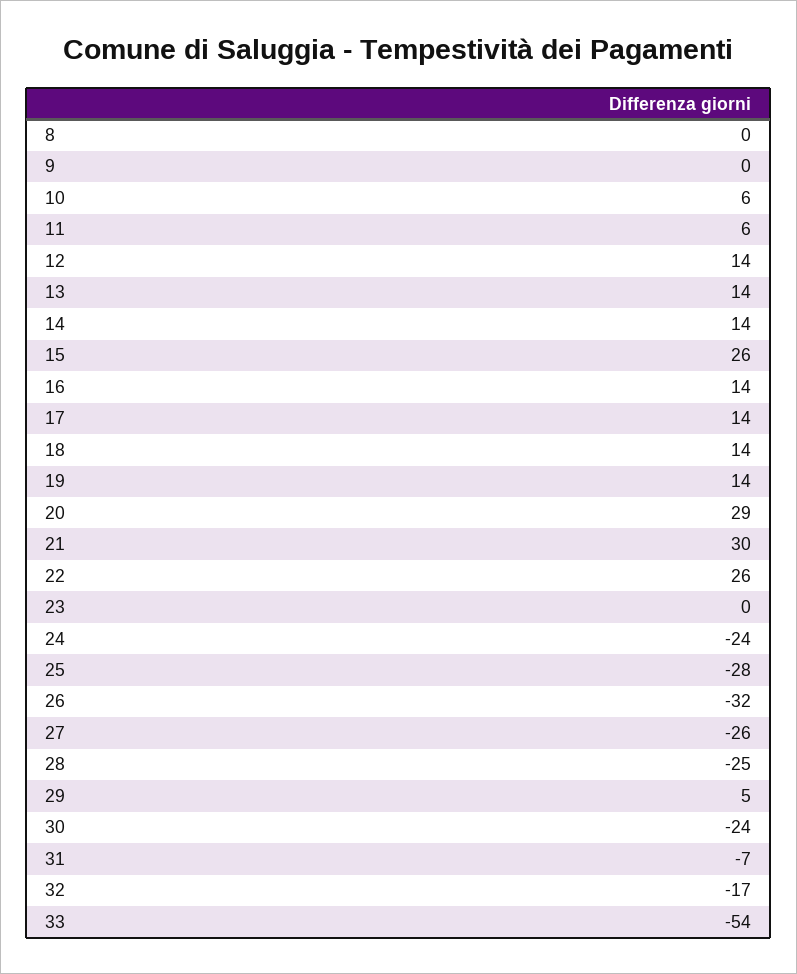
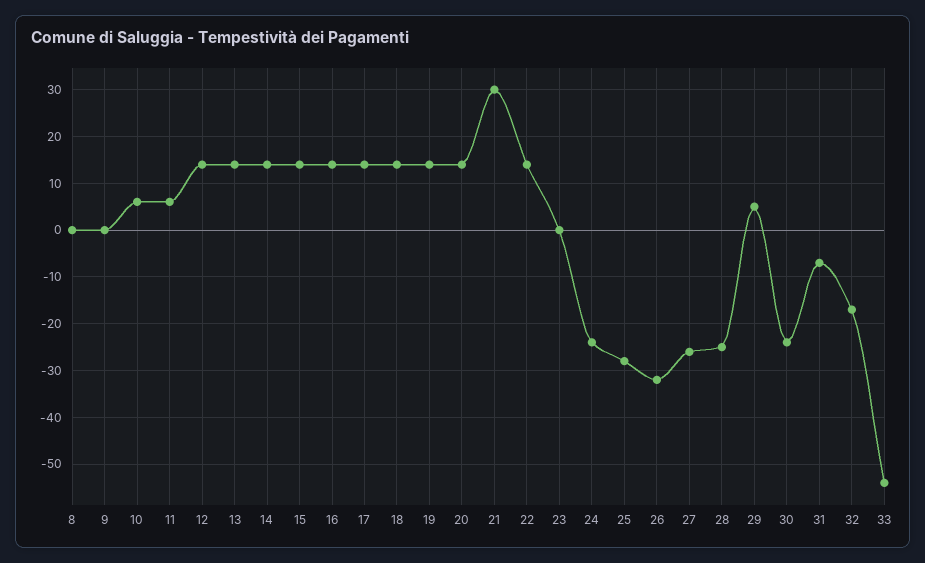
  {
    "8": 0,
    "9": 0,
    "10": 6,
    "11": 6,
    "12": 14,
    "13": 14,
    "14": 14,
-   "15": 26,
+   "15": 15,
    "16": 14,
    "17": 14,
    "18": 14,
    "19": 14,
-   "20": 29,
+   "20": 15,
    "21": 30,
-   "22": 26,
+   "22": 15,
    "23": 0,
    "24": -24,
    "25": -28,
    "26": -32,
    "27": -26,
    "28": -25,
    "29": 5,
    "30": -24,
    "31": -7,
    "32": -17,
    "33": -54
  }

